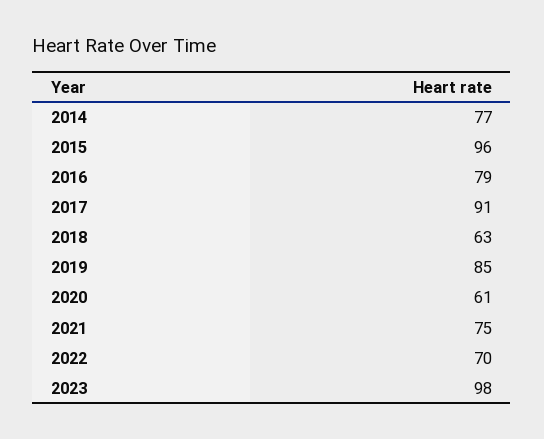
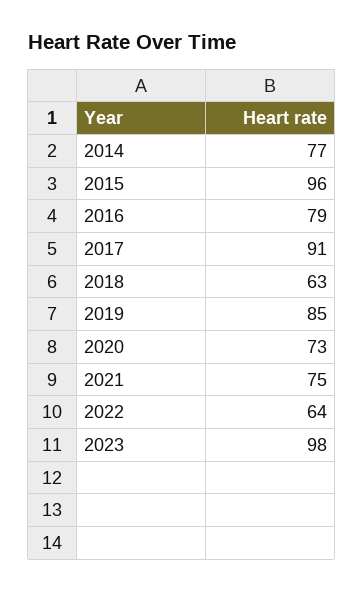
  {
    "2014": 77,
    "2015": 96,
    "2016": 79,
    "2017": 91,
    "2018": 63,
    "2019": 85,
-   "2020": 61,
+   "2020": 73,
    "2021": 75,
-   "2022": 70,
+   "2022": 64,
    "2023": 98
  }

